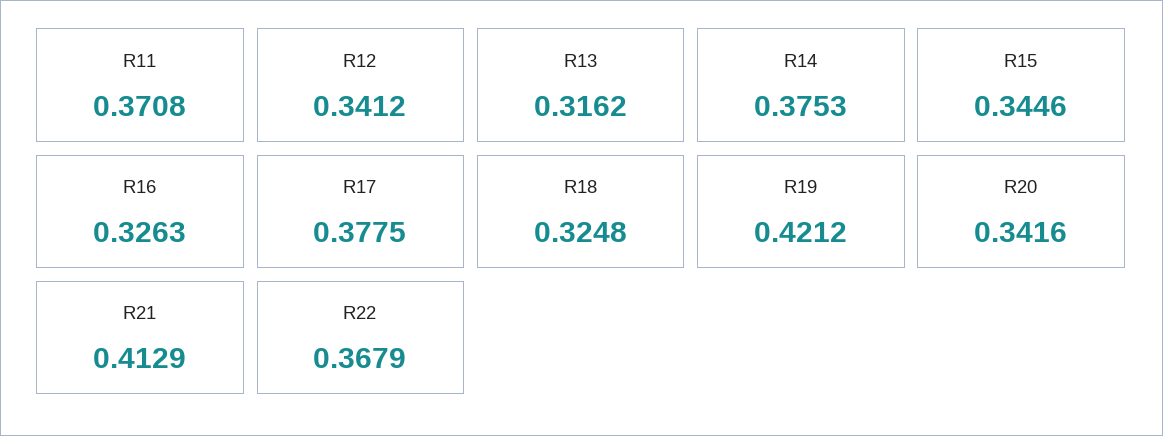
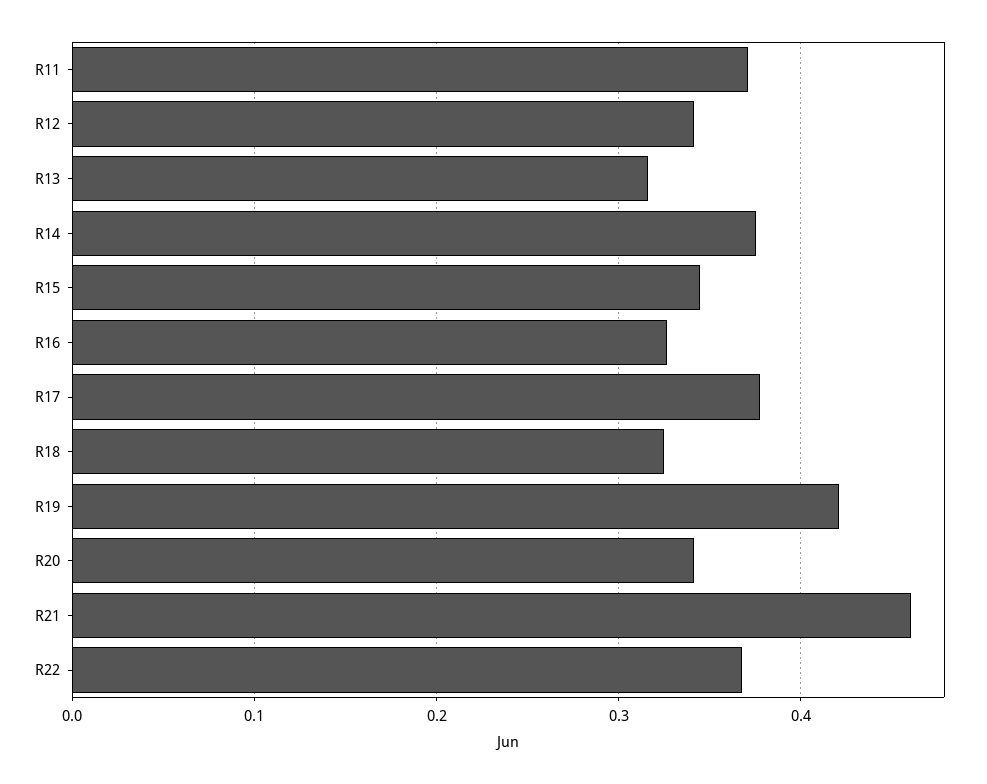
  {
    "R11": 0.3708,
    "R12": 0.3412,
    "R13": 0.3162,
    "R14": 0.3753,
    "R15": 0.3446,
    "R16": 0.3263,
    "R17": 0.3775,
    "R18": 0.3248,
    "R19": 0.4212,
    "R20": 0.3416,
-   "R21": 0.4129,
+   "R21": 0.46,
    "R22": 0.3679
  }

